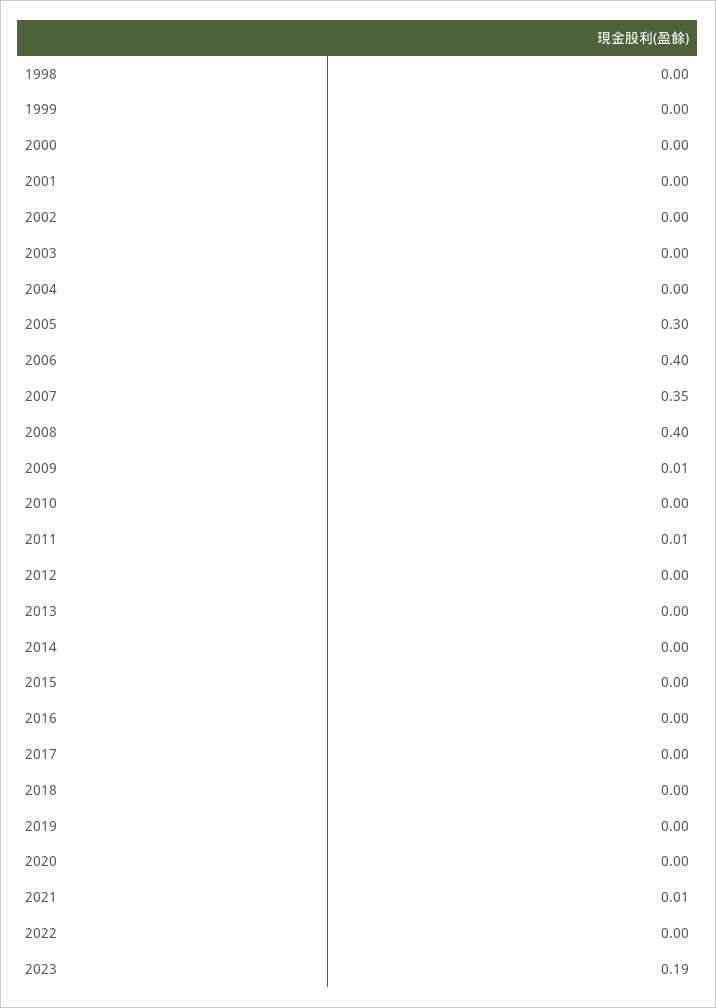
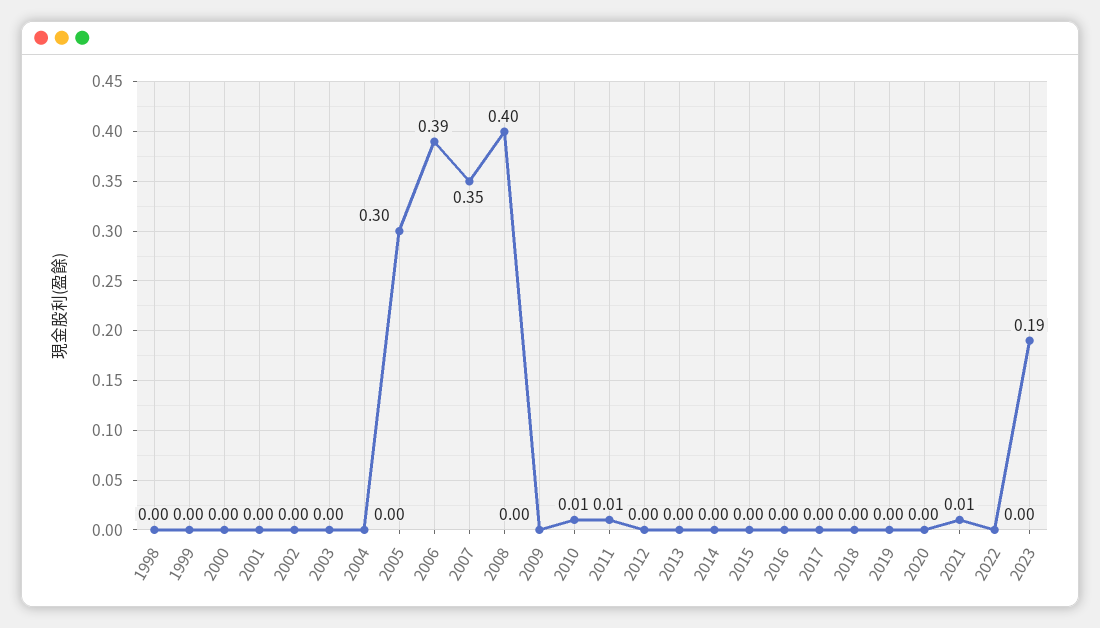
  {
    "1998": 0,
    "1999": 0,
    "2000": 0,
    "2001": 0,
    "2002": 0,
    "2003": 0,
    "2004": 0,
    "2005": 0.3,
-   "2006": 0.4,
+   "2006": 0.39,
    "2007": 0.35,
    "2008": 0.4,
-   "2009": 0.01,
+   "2009": 0,
-   "2010": 0,
+   "2010": 0.01,
    "2011": 0.01,
    "2012": 0,
    "2013": 0,
    "2014": 0,
    "2015": 0,
    "2016": 0,
    "2017": 0,
    "2018": 0,
    "2019": 0,
    "2020": 0,
    "2021": 0.01,
    "2022": 0,
    "2023": 0.19
  }

